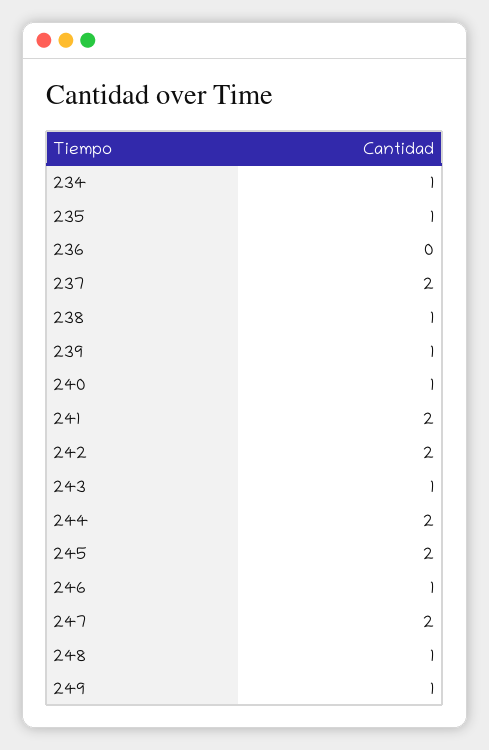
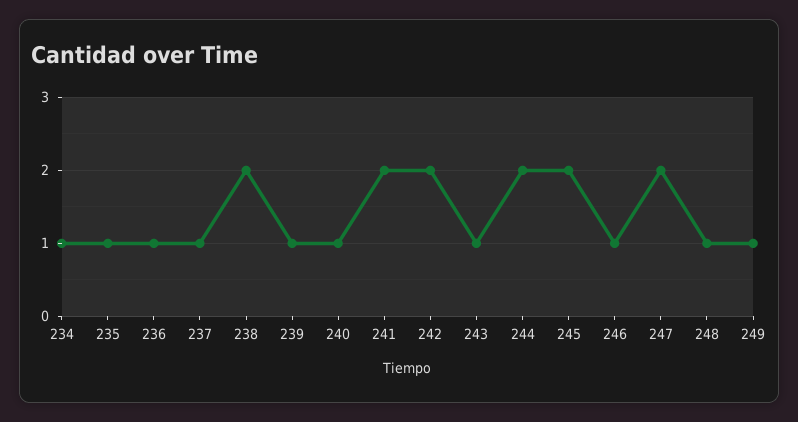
  {
    "234": 1,
    "235": 1,
-   "236": 0,
+   "236": 1,
-   "237": 2,
+   "237": 1,
-   "238": 1,
+   "238": 2,
    "239": 1,
    "240": 1,
    "241": 2,
    "242": 2,
    "243": 1,
    "244": 2,
    "245": 2,
    "246": 1,
    "247": 2,
    "248": 1,
    "249": 1
  }

